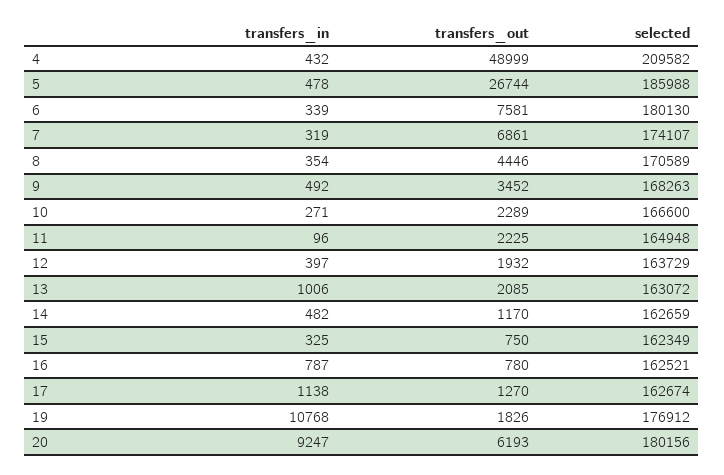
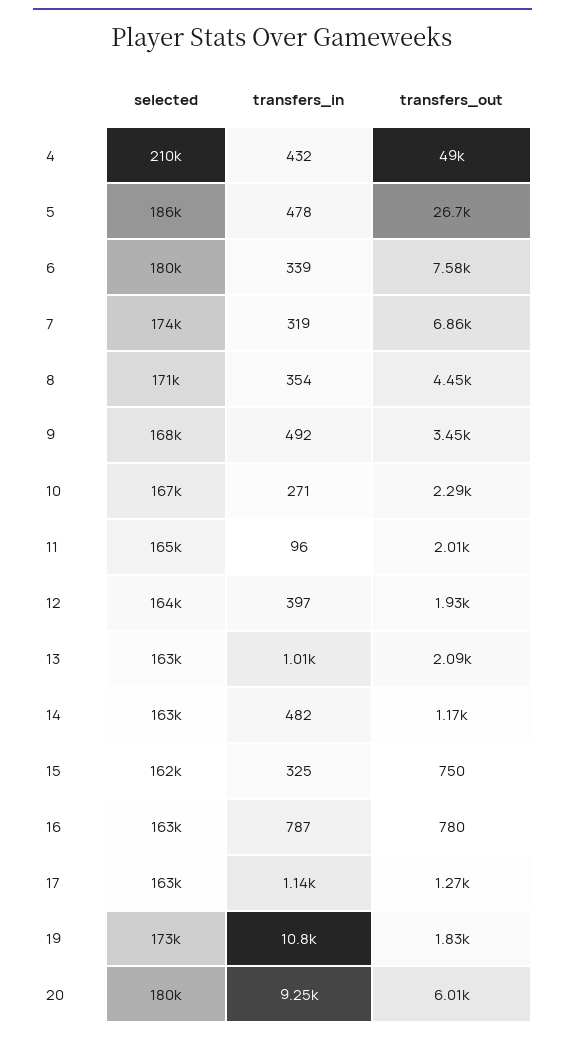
  {
    "transfers_in": {
      "4": 432,
      "5": 478,
      "6": 339,
      "7": 319,
      "8": 354,
      "9": 492,
      "10": 271,
      "11": 96,
      "12": 397,
      "13": 1006,
      "14": 482,
      "15": 325,
      "16": 787,
      "17": 1138,
      "19": 10768,
      "20": 9247
    },
    "transfers_out": {
      "4": 48999,
      "5": 26744,
      "6": 7581,
      "7": 6861,
      "8": 4446,
      "9": 3452,
      "10": 2289,
-     "11": 2225,
+     "11": 2010,
      "12": 1932,
      "13": 2085,
      "14": 1170,
      "15": 750,
      "16": 780,
      "17": 1270,
      "19": 1826,
-     "20": 6193
+     "20": 6010
    },
    "selected": {
      "4": 209582,
      "5": 185988,
      "6": 180130,
      "7": 174107,
      "8": 170589,
      "9": 168263,
      "10": 166600,
      "11": 164948,
      "12": 163729,
      "13": 163072,
      "14": 162659,
      "15": 162349,
      "16": 162521,
      "17": 162674,
-     "19": 176912,
+     "19": 173000,
      "20": 180156
    }
  }

